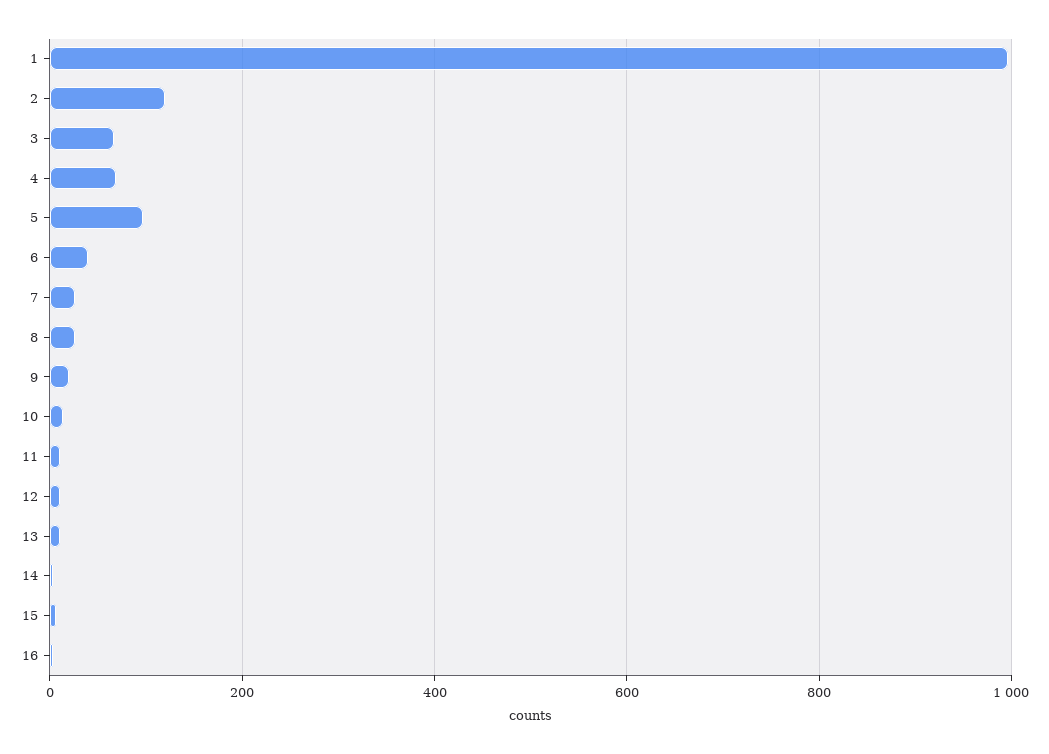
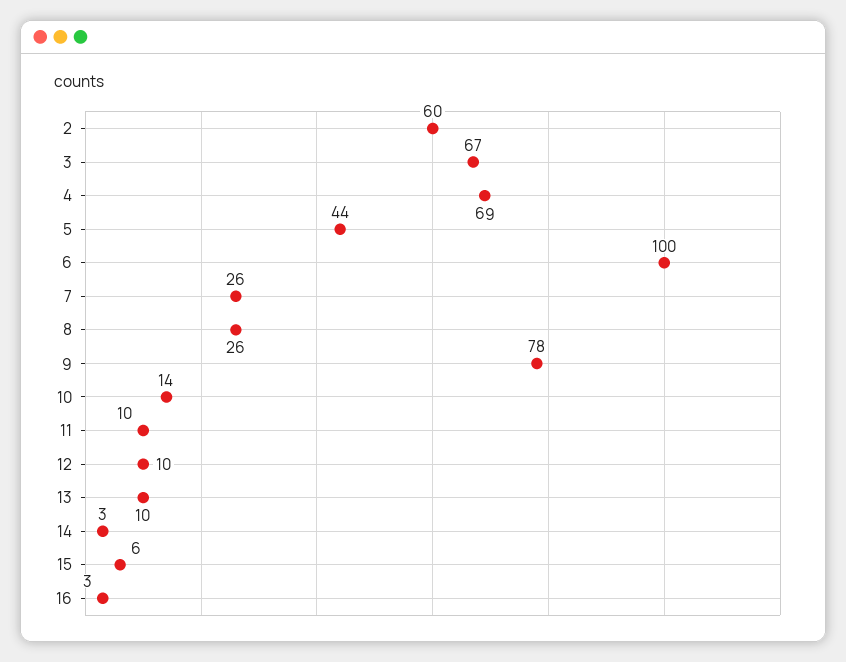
  {
-   "1": 1000,
-   "2": 120,
+   "2": 60,
    "3": 67,
    "4": 69,
-   "5": 100,
+   "5": 44,
-   "6": 40,
+   "6": 100,
    "7": 26,
    "8": 26,
-   "9": 20,
+   "9": 78,
    "10": 14,
    "11": 10,
    "12": 10,
    "13": 10,
    "14": 3,
    "15": 6,
    "16": 3
  }

